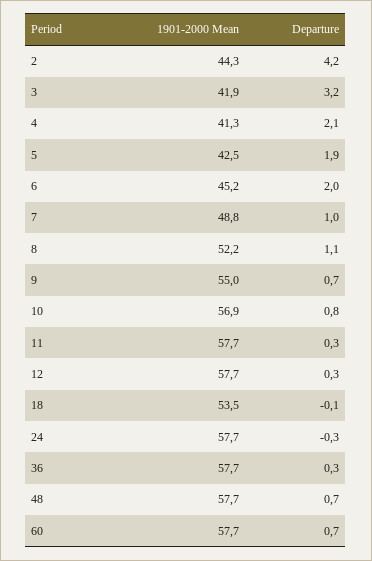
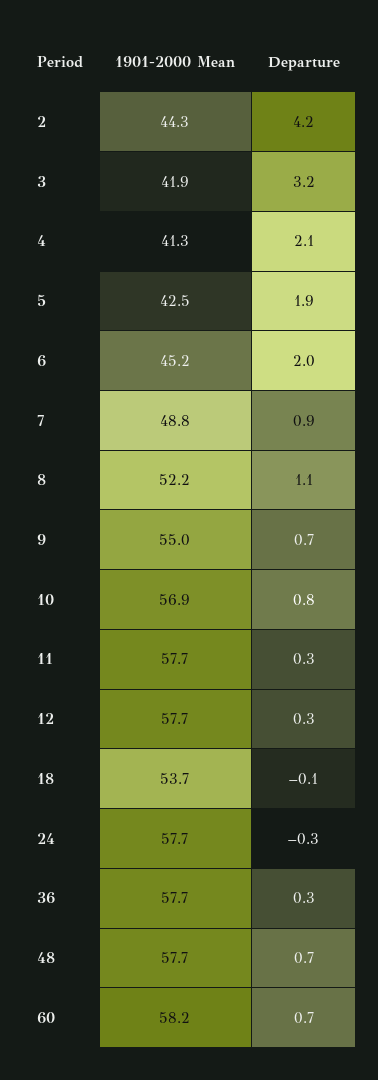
  {
    "1901-2000 Mean": {
      "2": 44.3,
      "3": 41.9,
      "4": 41.3,
      "5": 42.5,
      "6": 45.2,
      "7": 48.8,
      "8": 52.2,
      "9": 55,
      "10": 56.9,
      "11": 57.7,
      "12": 57.7,
-     "18": 53.5,
+     "18": 53.7,
      "24": 57.7,
      "36": 57.7,
      "48": 57.7,
-     "60": 57.7
+     "60": 58.2
    },
    "Departure": {
      "2": 4.2,
      "3": 3.2,
      "4": 2.1,
      "5": 1.9,
      "6": 2,
-     "7": 1,
+     "7": 0.9,
      "8": 1.1,
      "9": 0.7,
      "10": 0.8,
      "11": 0.3,
      "12": 0.3,
      "18": -0.1,
      "24": -0.3,
      "36": 0.3,
      "48": 0.7,
      "60": 0.7
    }
  }

